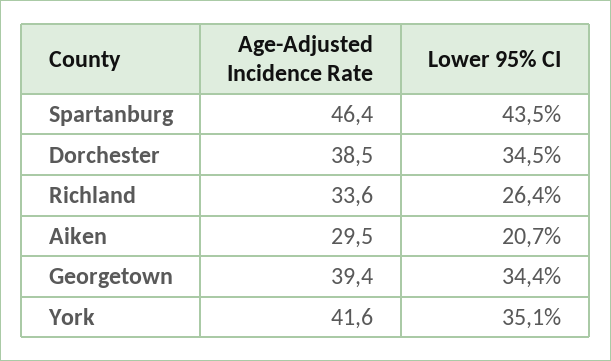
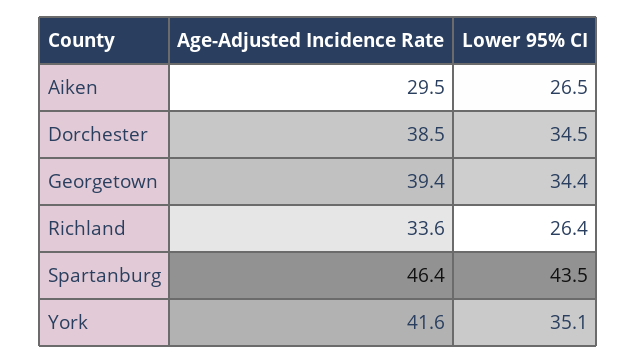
  {
    "Age-Adjusted Incidence Rate": {
      "Spartanburg": 46.4,
      "Dorchester": 38.5,
      "Richland": 33.6,
      "Aiken": 29.5,
      "Georgetown": 39.4,
      "York": 41.6
    },
    "Lower 95% CI": {
      "Spartanburg": 43.5,
      "Dorchester": 34.5,
      "Richland": 26.4,
-     "Aiken": 20.7,
+     "Aiken": 26.5,
      "Georgetown": 34.4,
      "York": 35.1
    }
  }

